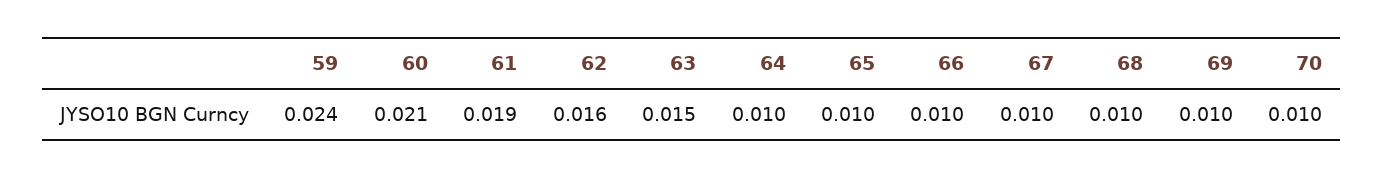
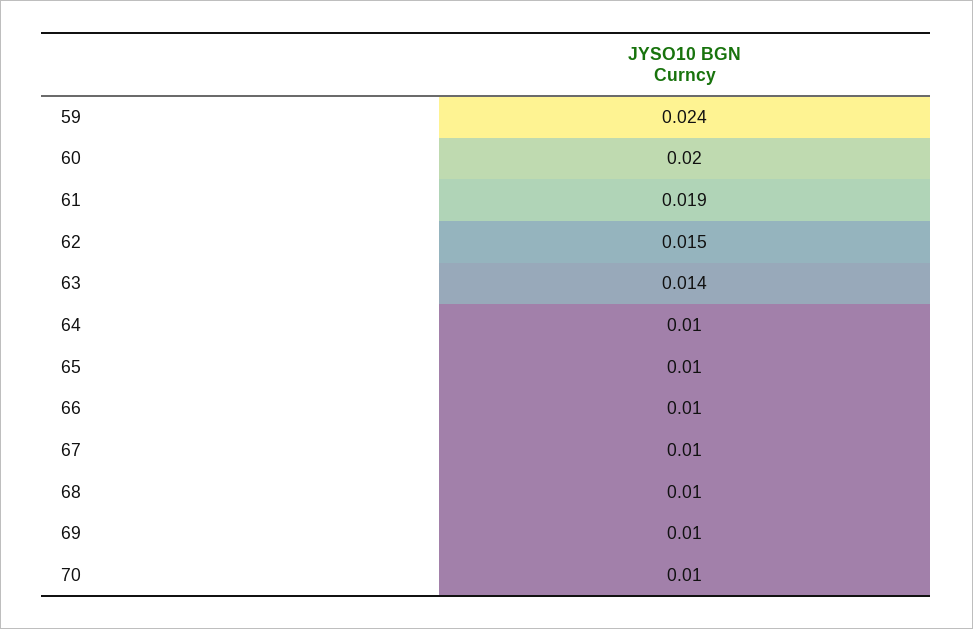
  {
    "59": 0.024,
-   "60": 0.021,
+   "60": 0.02,
    "61": 0.019,
-   "62": 0.016,
+   "62": 0.015,
-   "63": 0.015,
+   "63": 0.014,
    "64": 0.01,
    "65": 0.01,
    "66": 0.01,
    "67": 0.01,
    "68": 0.01,
    "69": 0.01,
    "70": 0.01
  }

